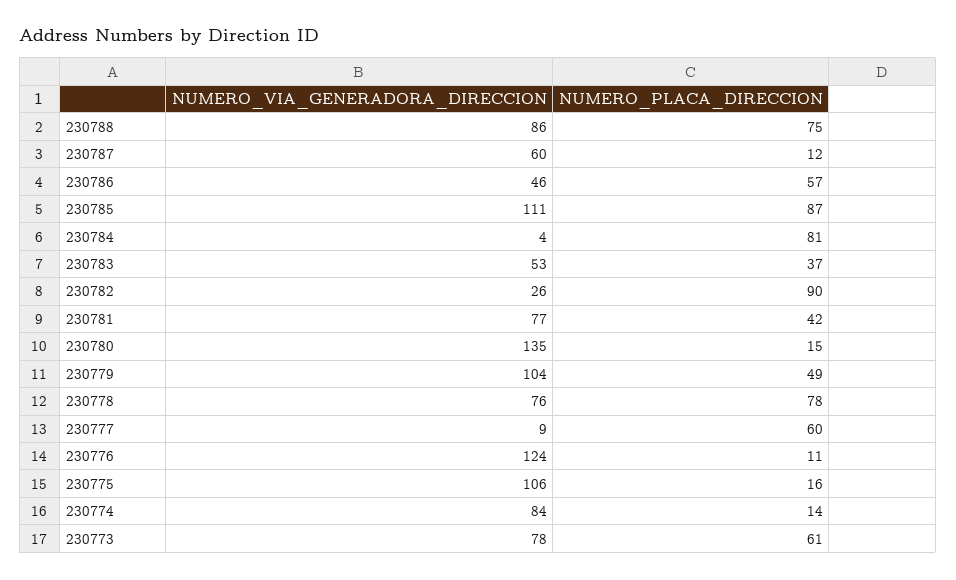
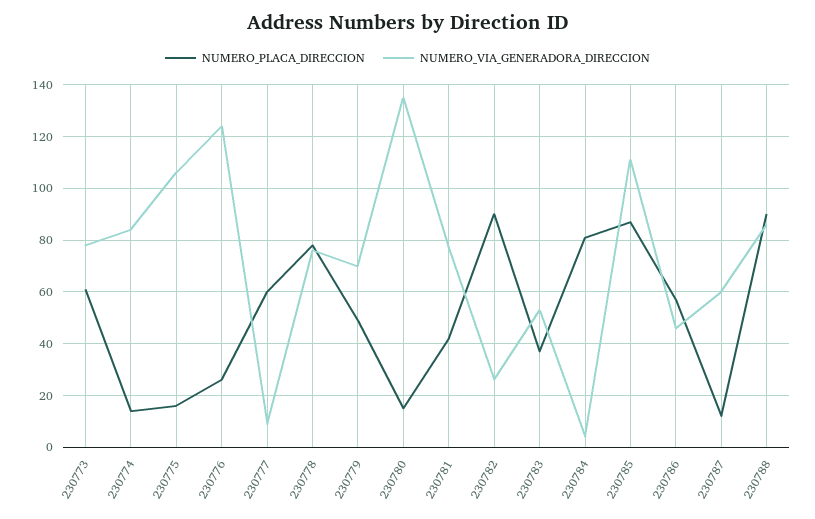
  {
    "NUMERO_VIA_GENERADORA_DIRECCION": {
      "230788": 86,
      "230787": 60,
      "230786": 46,
      "230785": 111,
      "230784": 4,
      "230783": 53,
      "230782": 26,
      "230781": 77,
      "230780": 135,
-     "230779": 104,
+     "230779": 70,
      "230778": 76,
      "230777": 9,
      "230776": 124,
      "230775": 106,
      "230774": 84,
      "230773": 78
    },
    "NUMERO_PLACA_DIRECCION": {
-     "230788": 75,
+     "230788": 90,
      "230787": 12,
      "230786": 57,
      "230785": 87,
      "230784": 81,
      "230783": 37,
      "230782": 90,
      "230781": 42,
      "230780": 15,
      "230779": 49,
      "230778": 78,
      "230777": 60,
-     "230776": 11,
+     "230776": 25,
      "230775": 16,
      "230774": 14,
      "230773": 61
    }
  }

